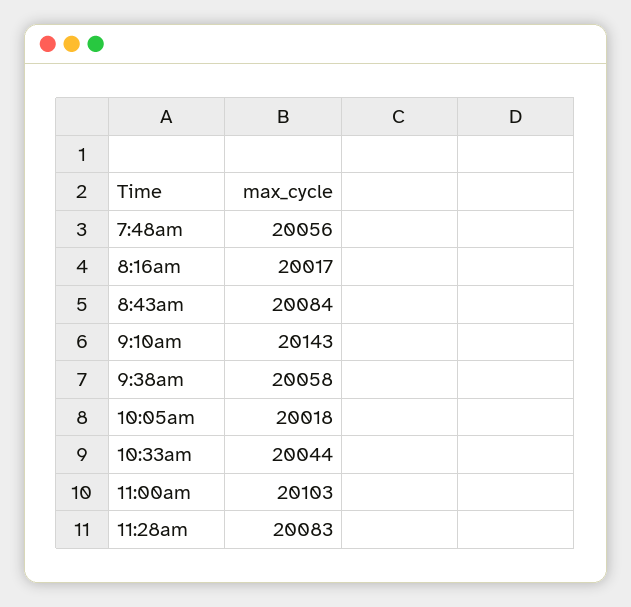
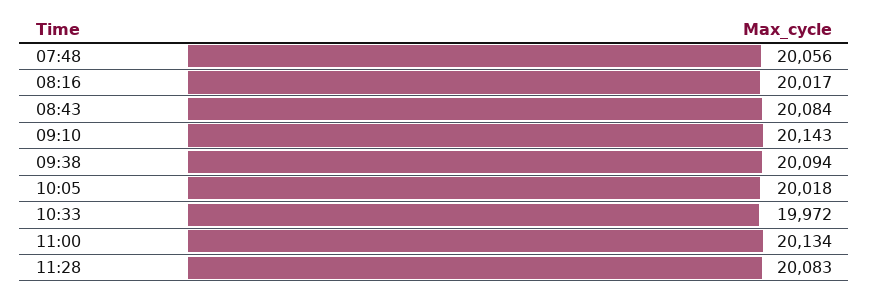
  {
    "7:48am": 20056,
    "8:16am": 20017,
    "8:43am": 20084,
    "9:10am": 20143,
-   "9:38am": 20058,
+   "9:38am": 20094,
    "10:05am": 20018,
-   "10:33am": 20044,
+   "10:33am": 19972,
-   "11:00am": 20103,
+   "11:00am": 20134,
    "11:28am": 20083
  }

